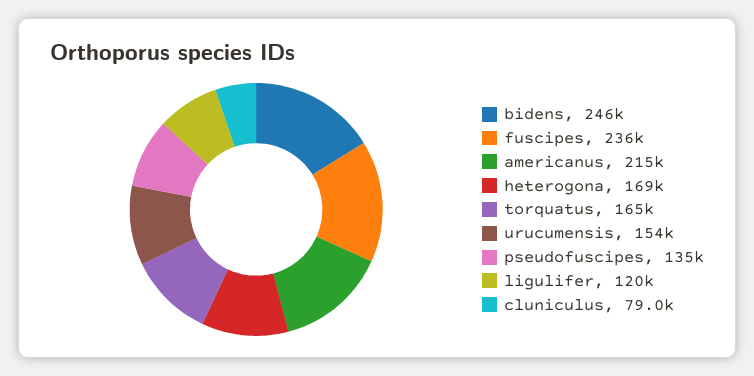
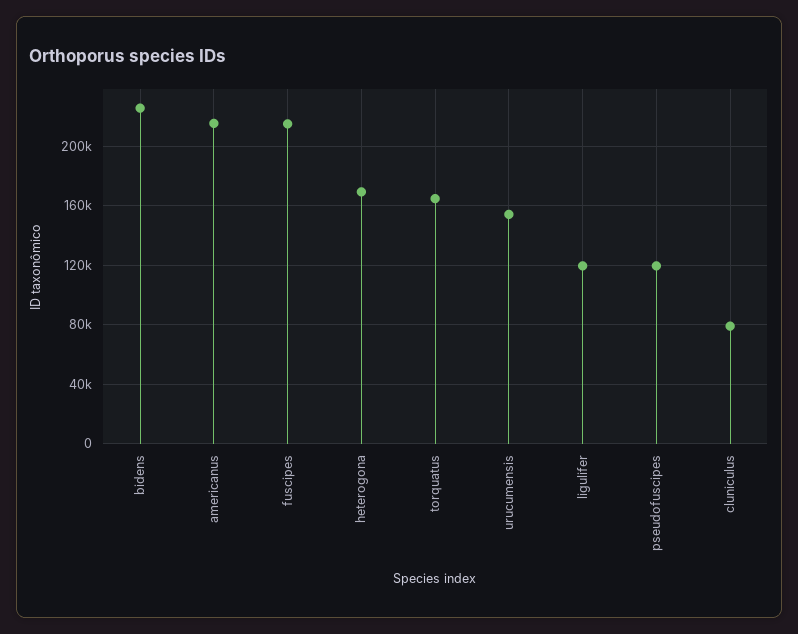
  {
-   "bidens": 246000,
+   "bidens": 225000,
-   "fuscipes": 236000,
+   "fuscipes": 215000,
    "americanus": 215000,
    "heterogona": 169000,
    "torquatus": 165000,
    "urucumensis": 154000,
-   "pseudofuscipes": 135000,
+   "pseudofuscipes": 120000,
    "ligulifer": 120000,
    "cluniculus": 79000
  }

